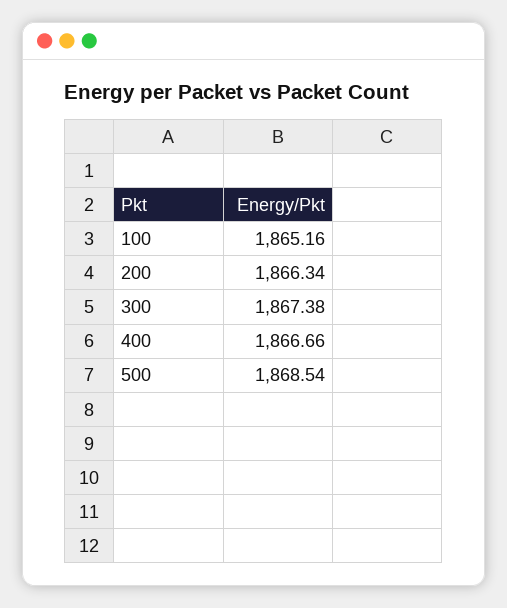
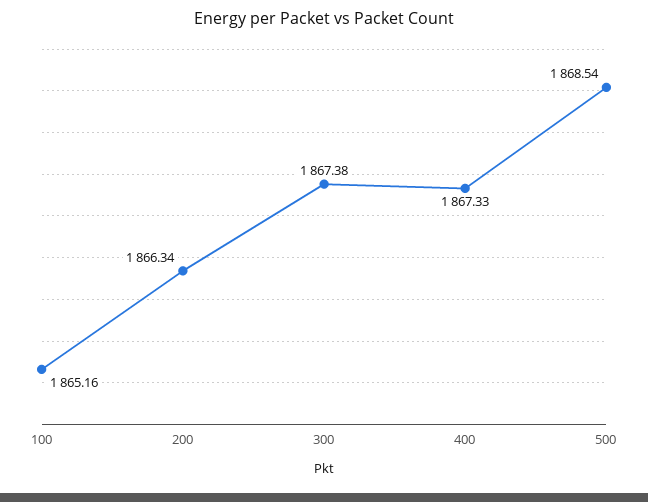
  {
    "100": 1865.16,
    "200": 1866.34,
    "300": 1867.38,
-   "400": 1866.66,
+   "400": 1867.33,
    "500": 1868.54
  }

